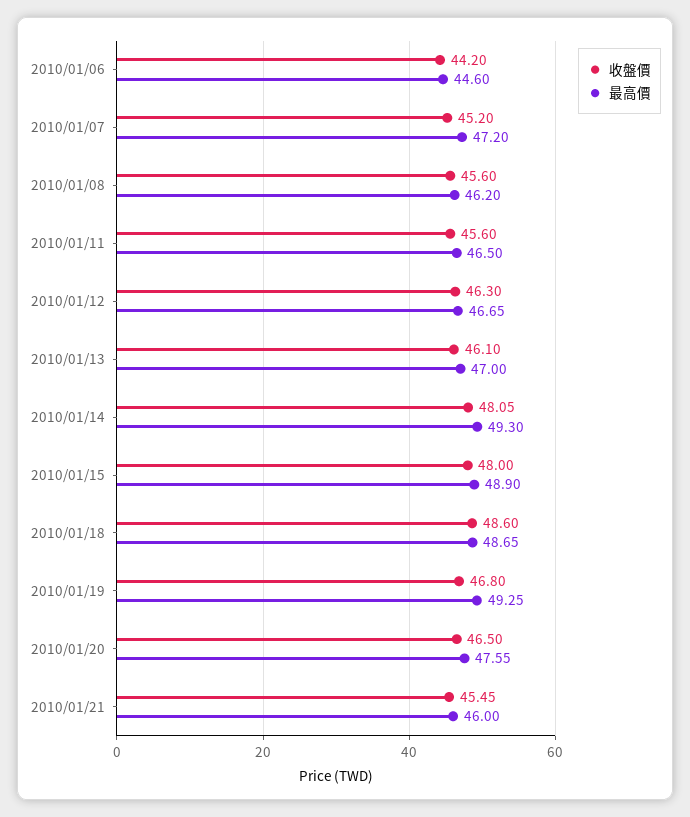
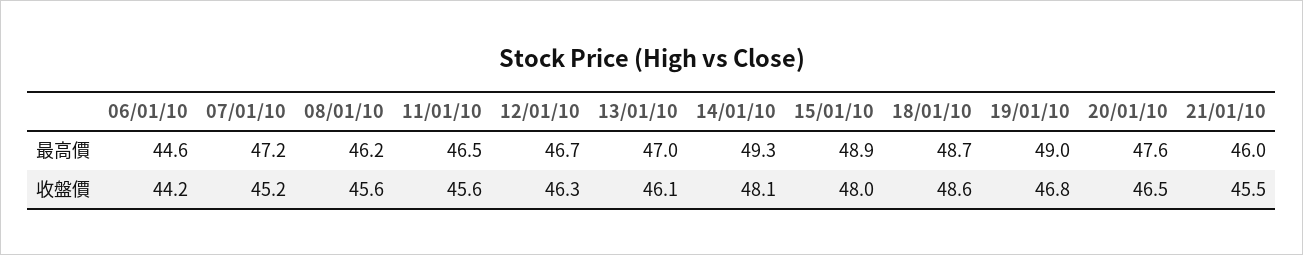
  {
    "收盤價": {
      "2010/01/06": 44.2,
      "2010/01/07": 45.2,
      "2010/01/08": 45.6,
      "2010/01/11": 45.6,
      "2010/01/12": 46.3,
      "2010/01/13": 46.1,
      "2010/01/14": 48.05,
      "2010/01/15": 48,
      "2010/01/18": 48.6,
      "2010/01/19": 46.8,
      "2010/01/20": 46.5,
      "2010/01/21": 45.45
    },
    "最高價": {
      "2010/01/06": 44.6,
      "2010/01/07": 47.2,
      "2010/01/08": 46.2,
      "2010/01/11": 46.5,
      "2010/01/12": 46.65,
      "2010/01/13": 47,
      "2010/01/14": 49.3,
      "2010/01/15": 48.9,
      "2010/01/18": 48.65,
-     "2010/01/19": 49.25,
+     "2010/01/19": 49,
      "2010/01/20": 47.55,
      "2010/01/21": 46
    }
  }

